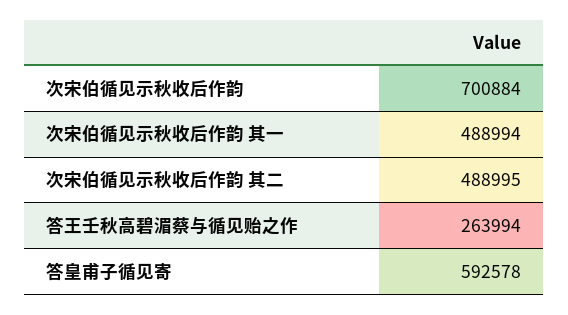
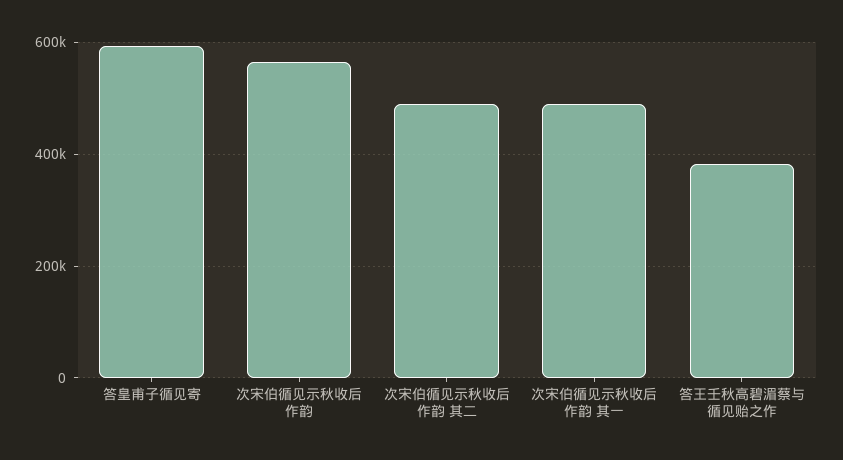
  {
-   "次宋伯循见示秋收后作韵": 700884,
+   "次宋伯循见示秋收后作韵": 560000,
    "次宋伯循见示秋收后作韵 其一": 488994,
    "次宋伯循见示秋收后作韵 其二": 488995,
-   "答王壬秋高碧湄蔡与循见贻之作": 263994,
+   "答王壬秋高碧湄蔡与循见贻之作": 380000,
    "答皇甫子循见寄": 592578
  }

